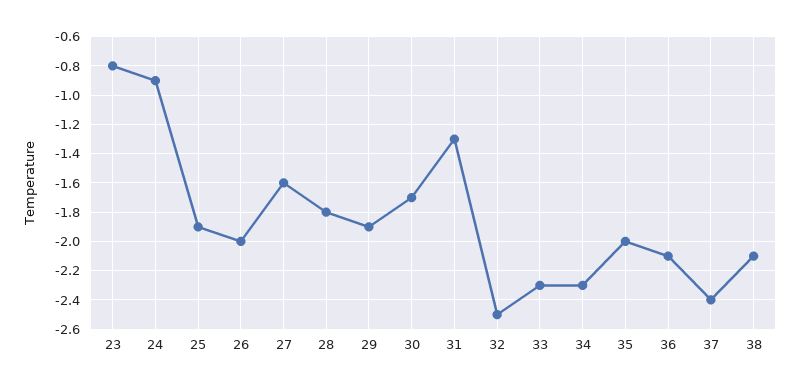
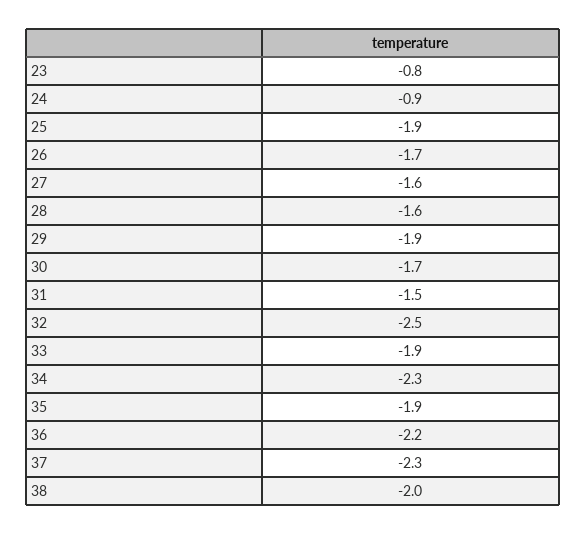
  {
    "23": -0.8,
    "24": -0.9,
    "25": -1.9,
-   "26": -2,
+   "26": -1.7,
    "27": -1.6,
-   "28": -1.8,
+   "28": -1.6,
    "29": -1.9,
    "30": -1.7,
-   "31": -1.3,
+   "31": -1.5,
    "32": -2.5,
-   "33": -2.3,
+   "33": -1.9,
    "34": -2.3,
-   "35": -2,
+   "35": -1.9,
-   "36": -2.1,
+   "36": -2.2,
-   "37": -2.4,
+   "37": -2.3,
-   "38": -2.1
+   "38": -2
  }

